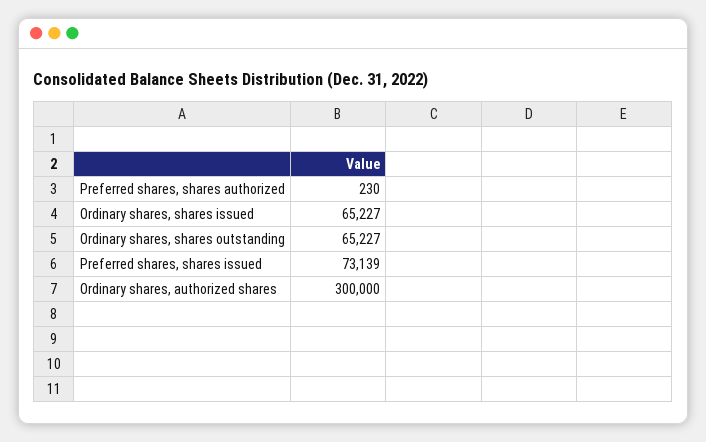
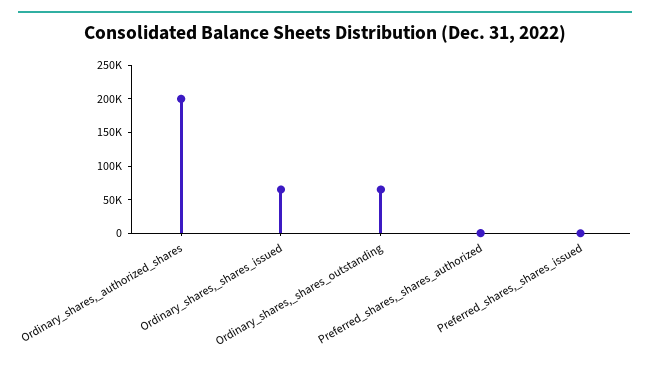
  {
    "Preferred shares, shares authorized": 230,
    "Ordinary shares, shares issued": 65227,
    "Ordinary shares, shares outstanding": 65227,
-   "Preferred shares, shares issued": 73139,
+   "Preferred shares, shares issued": 0,
-   "Ordinary shares, authorized shares": 300000
+   "Ordinary shares, authorized shares": 200000
  }

